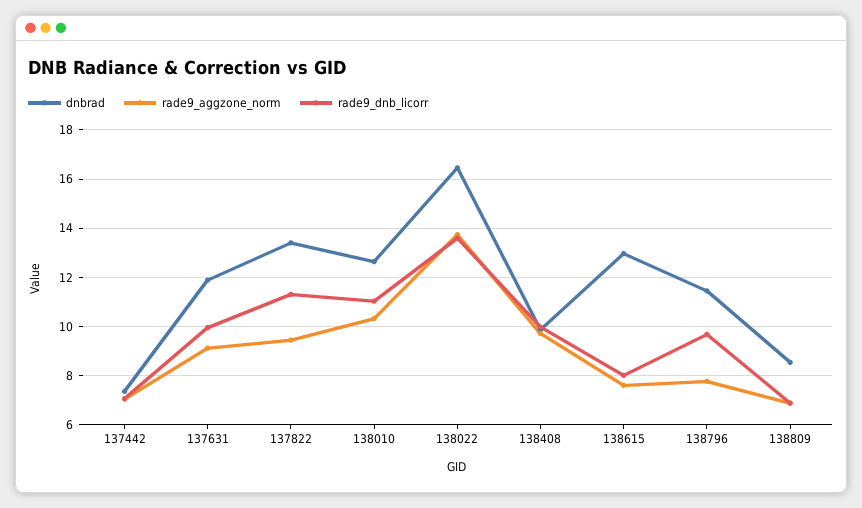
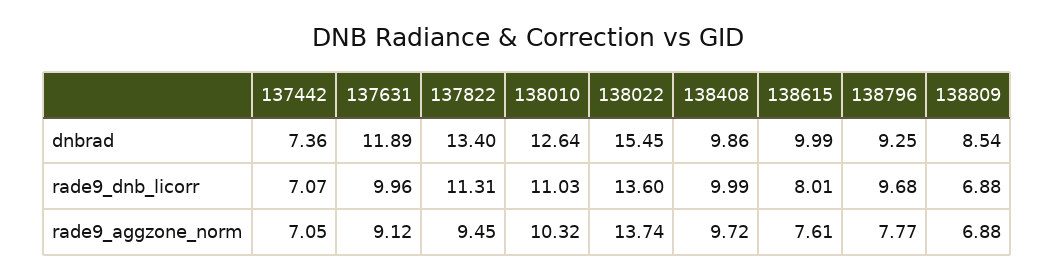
  {
    "dnbrad": {
      "137442": 7.36,
      "137631": 11.89,
      "137822": 13.4,
      "138010": 12.64,
-     "138022": 16.5,
+     "138022": 15.45,
      "138408": 9.86,
-     "138615": 13,
+     "138615": 9.99,
-     "138796": 11.5,
+     "138796": 9.25,
      "138809": 8.54
    },
    "rade9_aggzone_norm": {
      "137442": 7.05,
      "137631": 9.12,
      "137822": 9.45,
      "138010": 10.32,
      "138022": 13.74,
      "138408": 9.72,
      "138615": 7.61,
      "138796": 7.77,
      "138809": 6.88
    },
    "rade9_dnb_licorr": {
      "137442": 7.07,
      "137631": 9.96,
      "137822": 11.31,
      "138010": 11.03,
      "138022": 13.6,
      "138408": 9.99,
      "138615": 8.01,
      "138796": 9.68,
      "138809": 6.88
    }
  }

